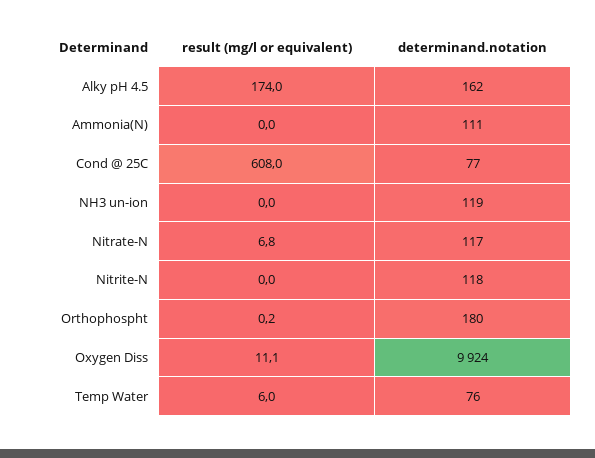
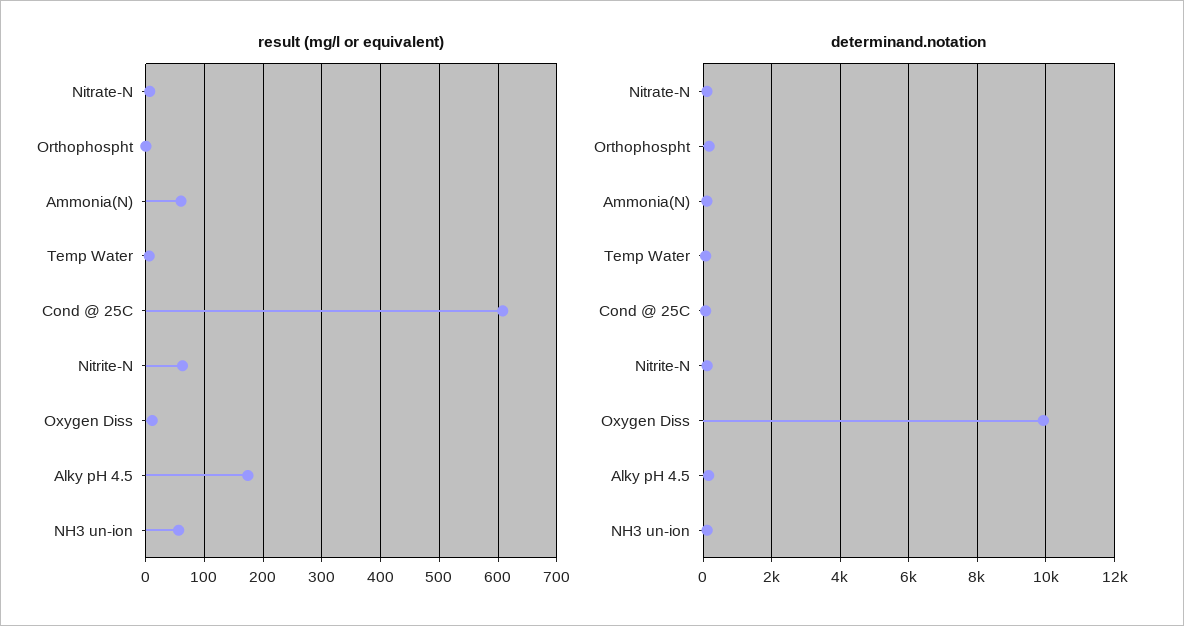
  {
    "result (mg/l or equivalent)": {
      "Alky pH 4.5": 174,
-     "Ammonia(N)": 0,
+     "Ammonia(N)": 60,
      "Cond @ 25C": 608,
-     "NH3 un-ion": 0,
+     "NH3 un-ion": 60,
      "Nitrate-N": 6.8,
-     "Nitrite-N": 0,
+     "Nitrite-N": 60,
      "Orthophospht": 0.2,
      "Oxygen Diss": 11.1,
      "Temp Water": 6
    },
    "determinand.notation": {
      "Alky pH 4.5": 162,
      "Ammonia(N)": 111,
      "Cond @ 25C": 77,
      "NH3 un-ion": 119,
      "Nitrate-N": 117,
      "Nitrite-N": 118,
      "Orthophospht": 180,
      "Oxygen Diss": 9924,
      "Temp Water": 76
    }
  }

